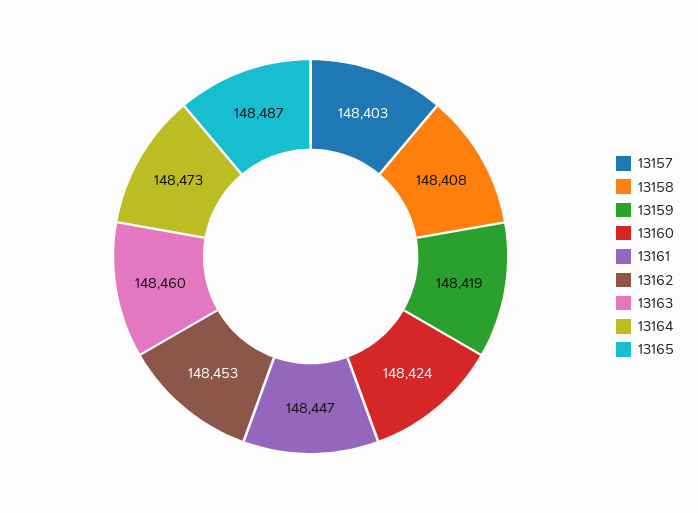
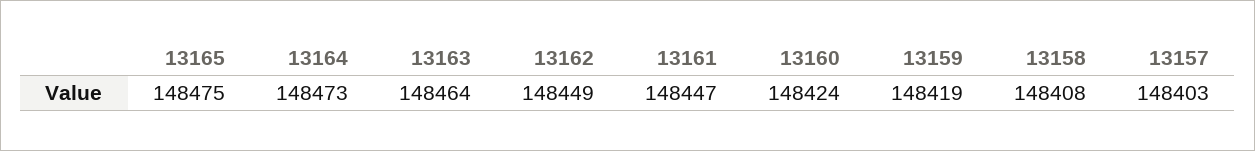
  {
    "13157": 148403,
    "13158": 148408,
    "13159": 148419,
    "13160": 148424,
    "13161": 148447,
-   "13162": 148453,
+   "13162": 148449,
-   "13163": 148460,
+   "13163": 148464,
    "13164": 148473,
-   "13165": 148487
+   "13165": 148475
  }

